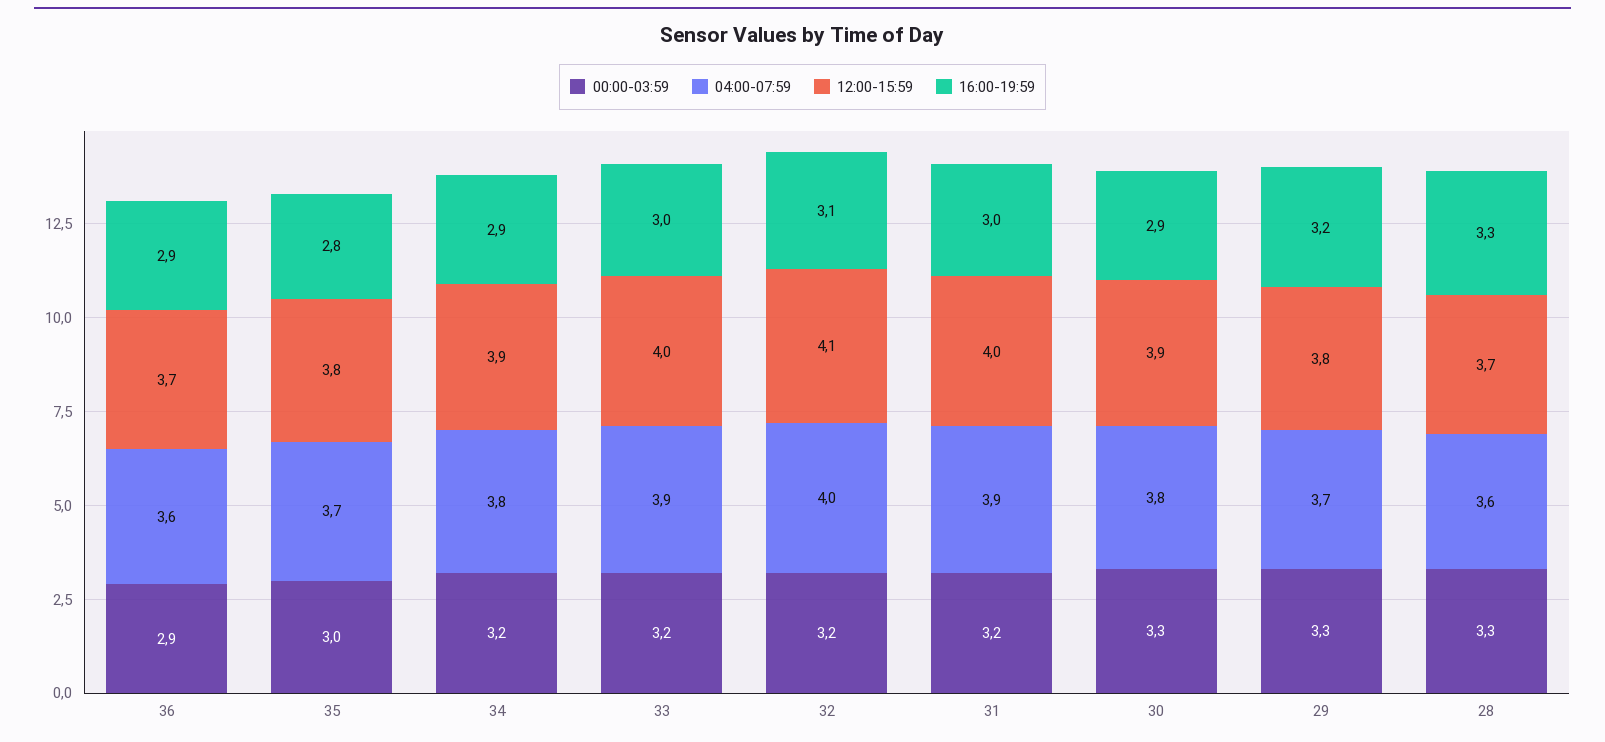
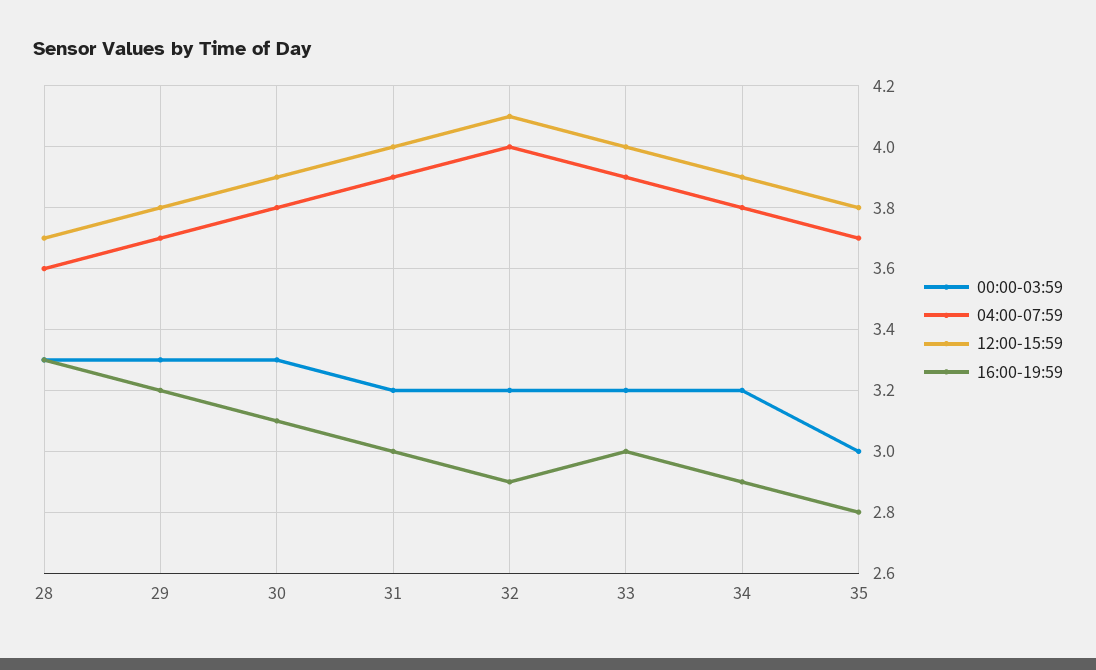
  {
    "00:00-03:59": {
-     "36": 2.9,
      "35": 3,
      "34": 3.2,
      "33": 3.2,
      "32": 3.2,
      "31": 3.2,
      "30": 3.3,
      "29": 3.3,
      "28": 3.3
    },
    "04:00-07:59": {
-     "36": 3.6,
      "35": 3.7,
      "34": 3.8,
      "33": 3.9,
      "32": 4,
      "31": 3.9,
      "30": 3.8,
      "29": 3.7,
      "28": 3.6
    },
    "12:00-15:59": {
-     "36": 3.7,
      "35": 3.8,
      "34": 3.9,
      "33": 4,
      "32": 4.1,
      "31": 4,
      "30": 3.9,
      "29": 3.8,
      "28": 3.7
    },
    "16:00-19:59": {
-     "36": 2.9,
      "35": 2.8,
      "34": 2.9,
      "33": 3,
-     "32": 3.1,
+     "32": 2.9,
      "31": 3,
-     "30": 2.9,
+     "30": 3.1,
      "29": 3.2,
      "28": 3.3
    }
  }

